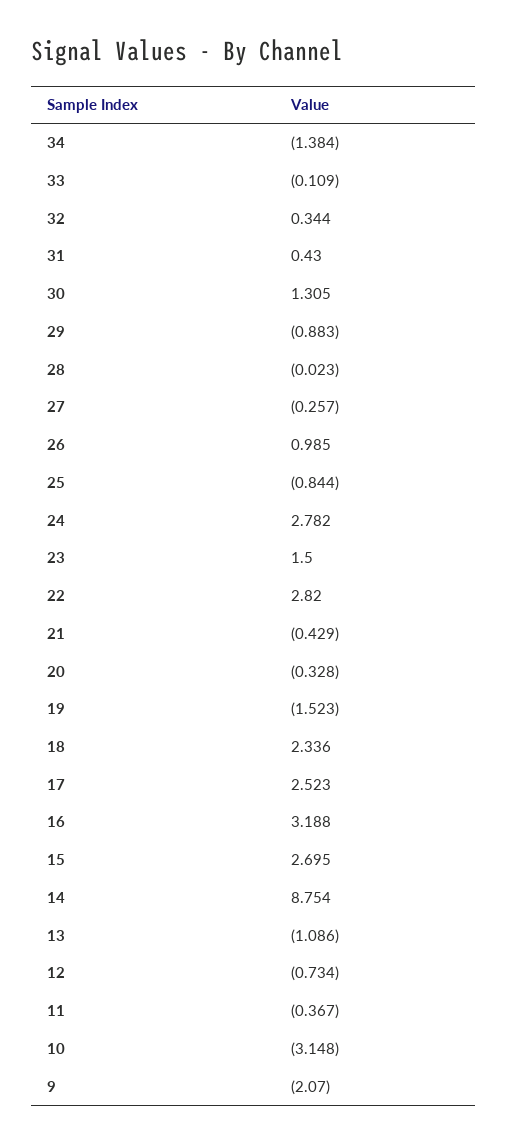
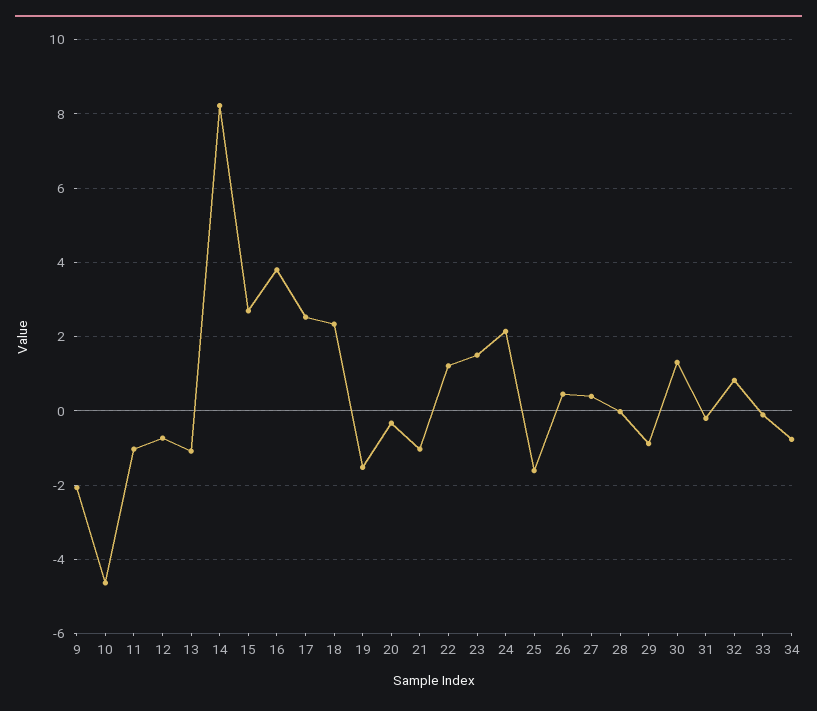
  {
-   "34": -1.384,
+   "34": -0.8,
    "33": -0.109,
-   "32": 0.344,
+   "32": 0.8,
-   "31": 0.43,
+   "31": -0.2,
    "30": 1.305,
    "29": -0.883,
    "28": -0.023,
-   "27": -0.257,
+   "27": 0.4,
-   "26": 0.985,
+   "26": 0.4,
-   "25": -0.844,
+   "25": -1.6,
-   "24": 2.782,
+   "24": 2.2,
    "23": 1.5,
-   "22": 2.82,
+   "22": 1.2,
-   "21": -0.429,
+   "21": -1,
    "20": -0.328,
    "19": -1.523,
    "18": 2.336,
    "17": 2.523,
-   "16": 3.188,
+   "16": 3.8,
    "15": 2.695,
-   "14": 8.754,
+   "14": 8.2,
    "13": -1.086,
    "12": -0.734,
-   "11": -0.367,
+   "11": -1,
-   "10": -3.148,
+   "10": -4.6,
    "9": -2.07
  }

